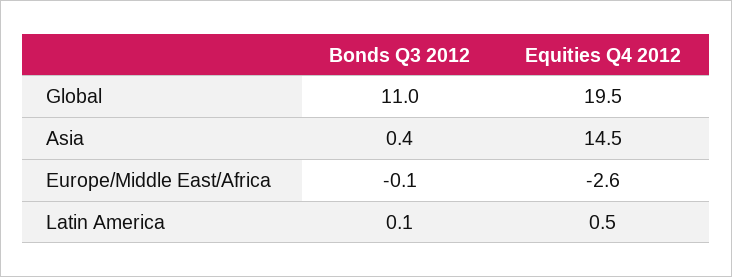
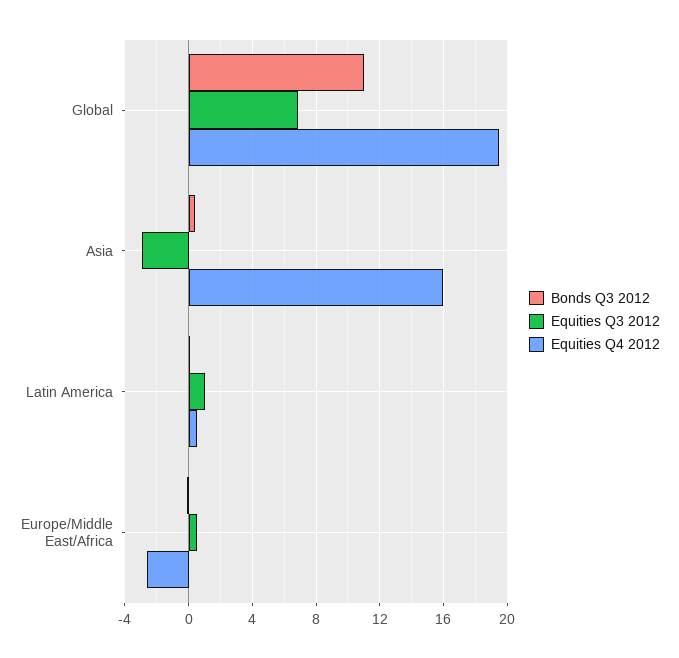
  {
    "Bonds Q3 2012": {
      "Global": 11,
      "Asia": 0.4,
      "Europe/Middle East/Africa": -0.1,
      "Latin America": 0.1
    },
    "Equities Q4 2012": {
      "Global": 19.5,
-     "Asia": 14.5,
+     "Asia": 16,
      "Europe/Middle East/Africa": -2.6,
      "Latin America": 0.5
-   }
+   },
+   "Equities Q3 2012": {
+     "Global": 7,
+     "Asia": -3,
+     "Latin America": 1,
+     "Europe/Middle East/Africa": 0.5
+   }
  }

